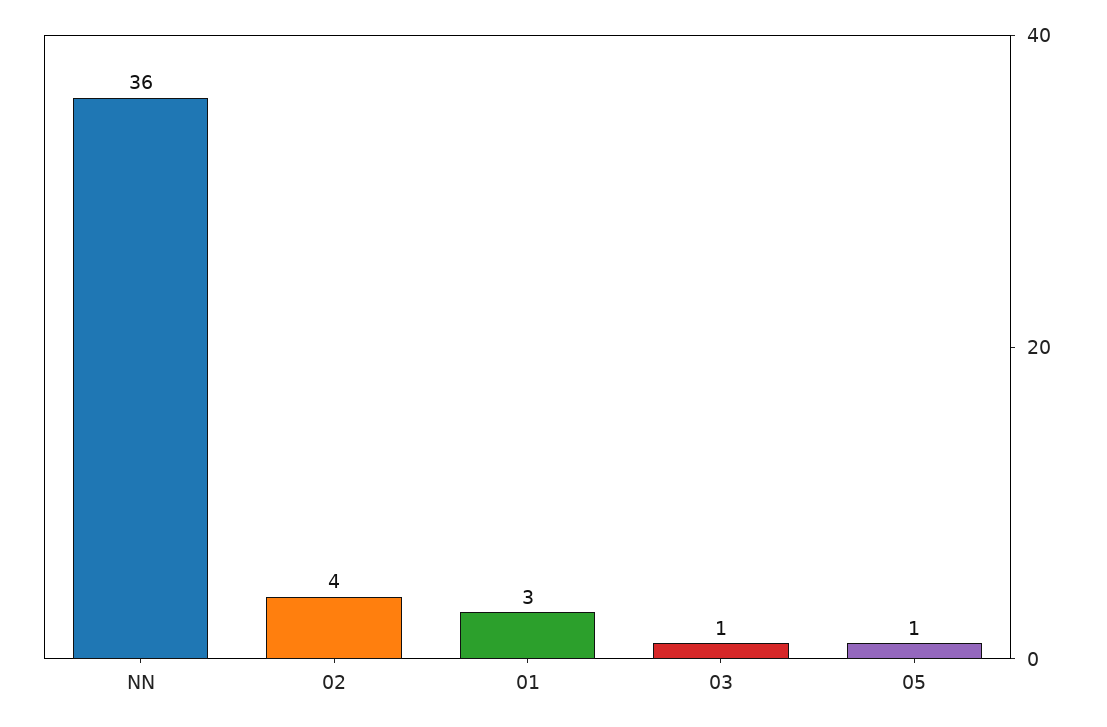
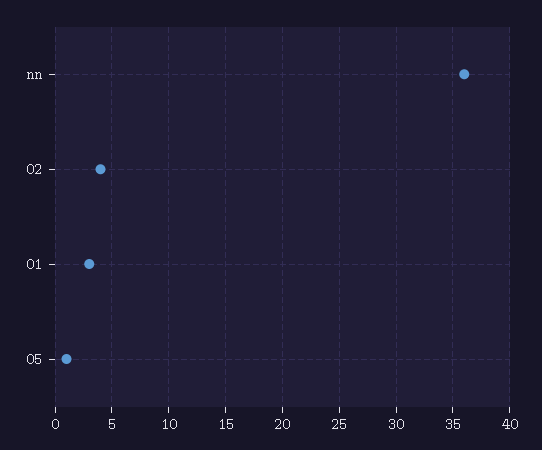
  {
    "NN": 36,
    "02": 4,
    "01": 3,
-   "03": 1,
    "05": 1
  }

